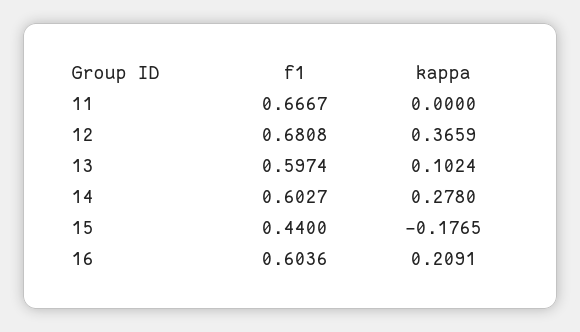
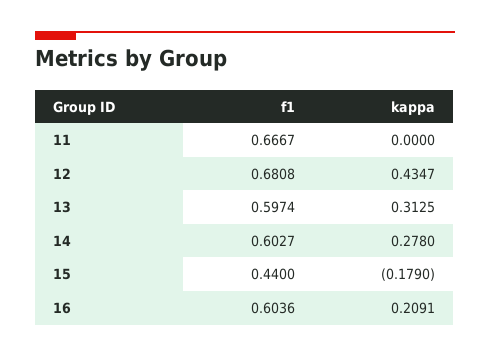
  {
    "f1": {
      "11": 0.6667,
      "12": 0.6808,
      "13": 0.5974,
      "14": 0.6027,
      "15": 0.44,
      "16": 0.6036
    },
    "kappa": {
      "11": 0,
-     "12": 0.3659,
+     "12": 0.4347,
-     "13": 0.1024,
+     "13": 0.3125,
      "14": 0.278,
-     "15": -0.1765,
+     "15": -0.179,
      "16": 0.2091
    }
  }

